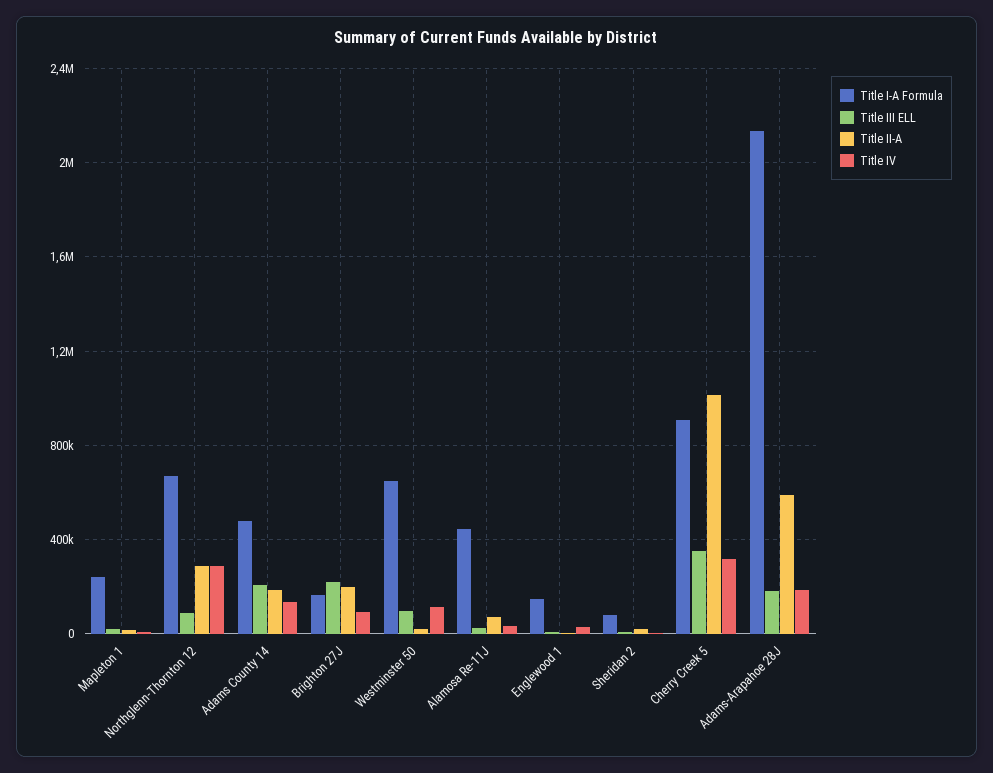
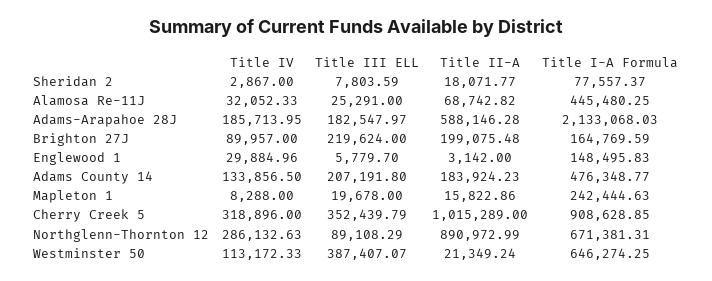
  {
    "Title I-A Formula": {
      "Mapleton 1": 242444.63,
      "Northglenn-Thornton 12": 671381.31,
      "Adams County 14": 476348.77,
      "Brighton 27J": 164769.59,
      "Westminster 50": 646274.25,
      "Alamosa Re-11J": 445480.25,
      "Englewood 1": 148495.83,
      "Sheridan 2": 77557.37,
      "Cherry Creek 5": 908628.85,
      "Adams-Arapahoe 28J": 2133068.03
    },
    "Title III ELL": {
      "Mapleton 1": 19678,
      "Northglenn-Thornton 12": 89108.29,
      "Adams County 14": 207191.8,
      "Brighton 27J": 219624,
-     "Westminster 50": 100000,
+     "Westminster 50": 387407.07,
      "Alamosa Re-11J": 25291,
      "Englewood 1": 5779.7,
      "Sheridan 2": 7803.59,
      "Cherry Creek 5": 352439.79,
      "Adams-Arapahoe 28J": 182547.97
    },
    "Title II-A": {
      "Mapleton 1": 15822.86,
-     "Northglenn-Thornton 12": 300000,
+     "Northglenn-Thornton 12": 890972.99,
      "Adams County 14": 183924.23,
      "Brighton 27J": 199075.48,
      "Westminster 50": 21349.24,
      "Alamosa Re-11J": 68742.82,
      "Englewood 1": 3142,
      "Sheridan 2": 18071.77,
      "Cherry Creek 5": 1015289,
      "Adams-Arapahoe 28J": 588146.28
    },
    "Title IV": {
      "Mapleton 1": 8288,
      "Northglenn-Thornton 12": 286132.63,
      "Adams County 14": 133856.5,
      "Brighton 27J": 89957,
      "Westminster 50": 113172.33,
      "Alamosa Re-11J": 32052.33,
      "Englewood 1": 29884.96,
      "Sheridan 2": 2867,
      "Cherry Creek 5": 318896,
      "Adams-Arapahoe 28J": 185713.95
    }
  }

